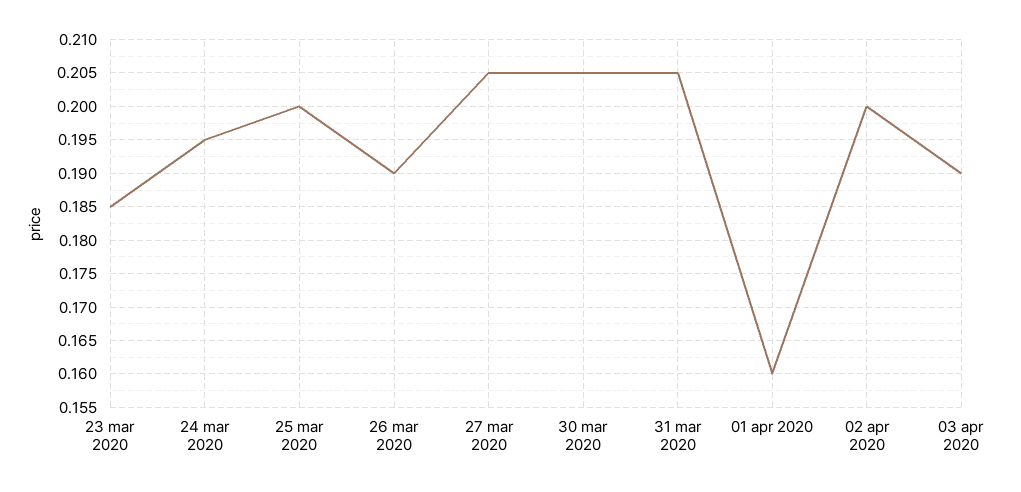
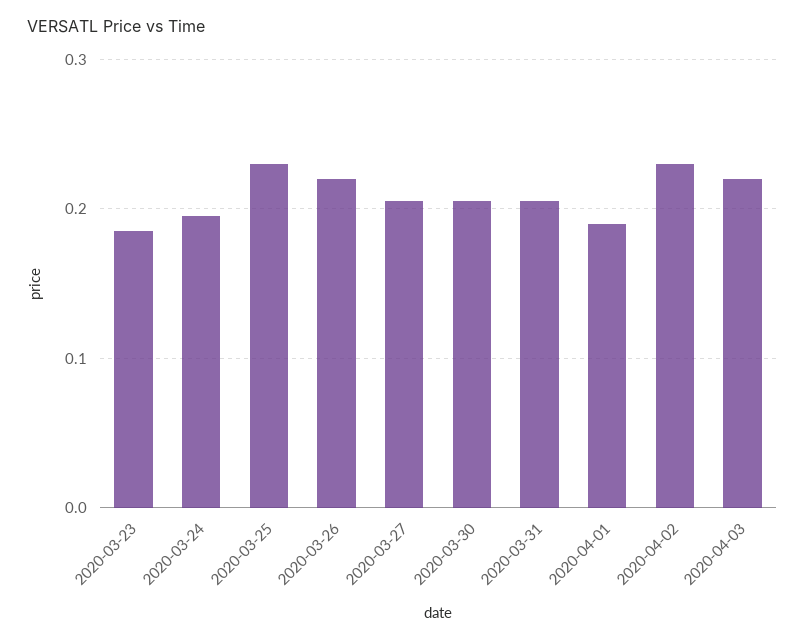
  {
    "23 mar 2020": 0.185,
    "24 mar 2020": 0.195,
-   "25 mar 2020": 0.2,
+   "25 mar 2020": 0.23,
-   "26 mar 2020": 0.19,
+   "26 mar 2020": 0.22,
    "27 mar 2020": 0.205,
    "30 mar 2020": 0.205,
    "31 mar 2020": 0.205,
-   "01 apr 2020": 0.16,
+   "01 apr 2020": 0.19,
-   "02 apr 2020": 0.2,
+   "02 apr 2020": 0.23,
-   "03 apr 2020": 0.19
+   "03 apr 2020": 0.22
  }

